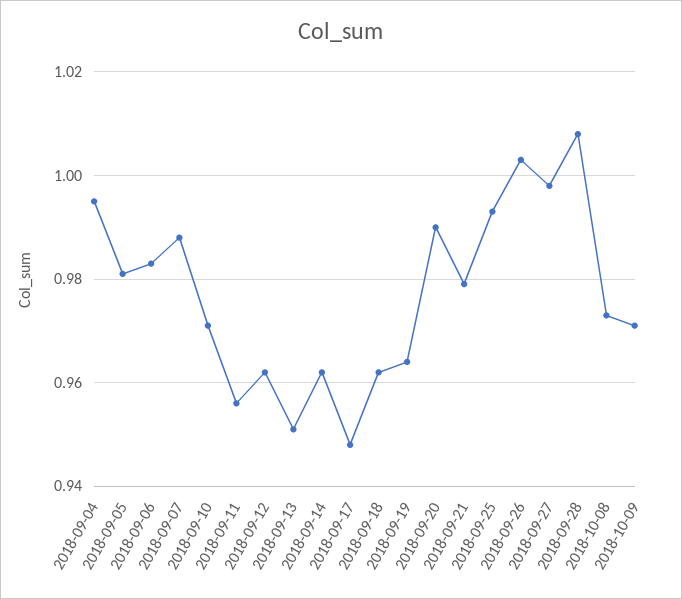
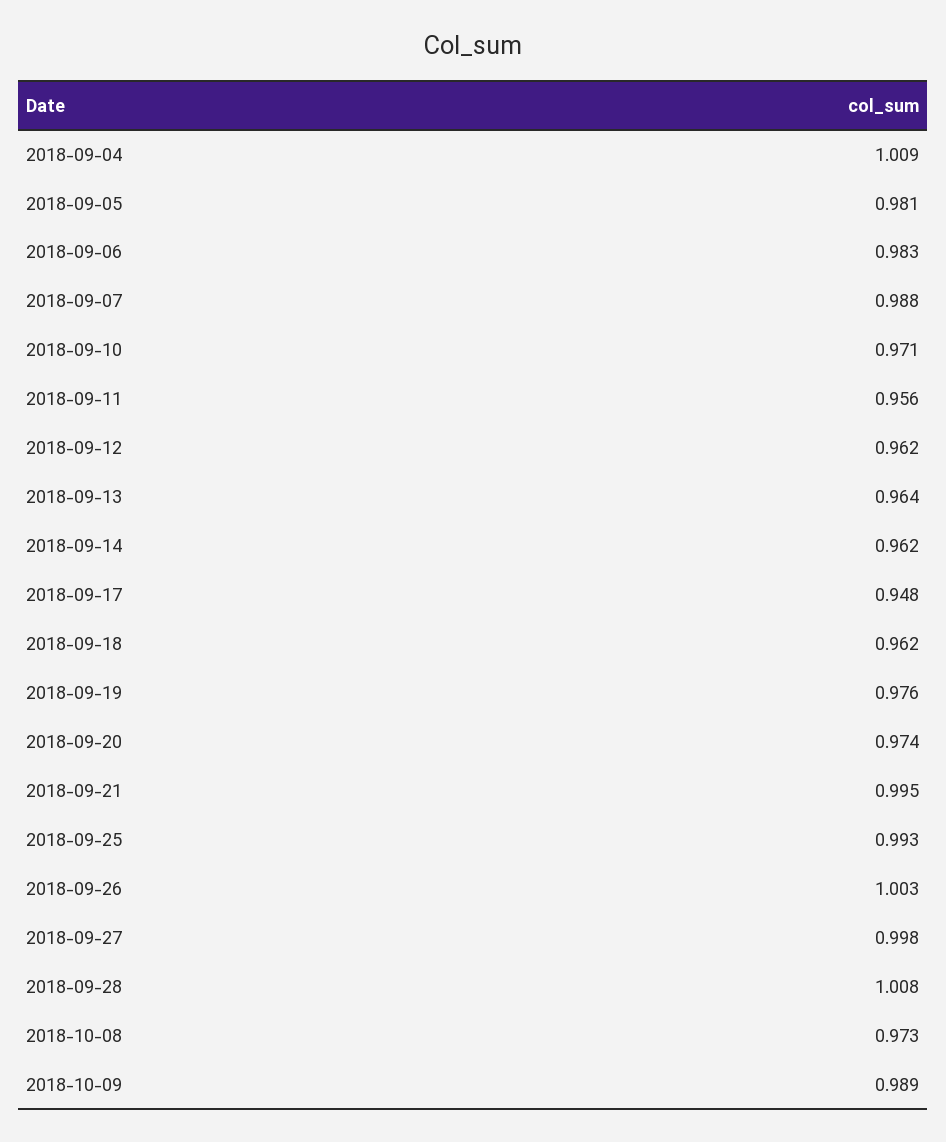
  {
-   "2018-09-04": 0.995,
+   "2018-09-04": 1.009,
    "2018-09-05": 0.981,
    "2018-09-06": 0.983,
    "2018-09-07": 0.988,
    "2018-09-10": 0.971,
    "2018-09-11": 0.956,
    "2018-09-12": 0.962,
-   "2018-09-13": 0.95,
+   "2018-09-13": 0.964,
    "2018-09-14": 0.962,
    "2018-09-17": 0.948,
    "2018-09-18": 0.962,
-   "2018-09-19": 0.965,
+   "2018-09-19": 0.976,
-   "2018-09-20": 0.99,
+   "2018-09-20": 0.974,
-   "2018-09-21": 0.98,
+   "2018-09-21": 0.995,
    "2018-09-25": 0.993,
    "2018-09-26": 1.003,
    "2018-09-27": 0.998,
    "2018-09-28": 1.008,
    "2018-10-08": 0.973,
-   "2018-10-09": 0.97
+   "2018-10-09": 0.989
  }

